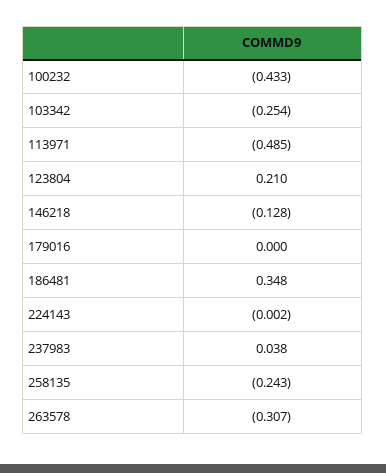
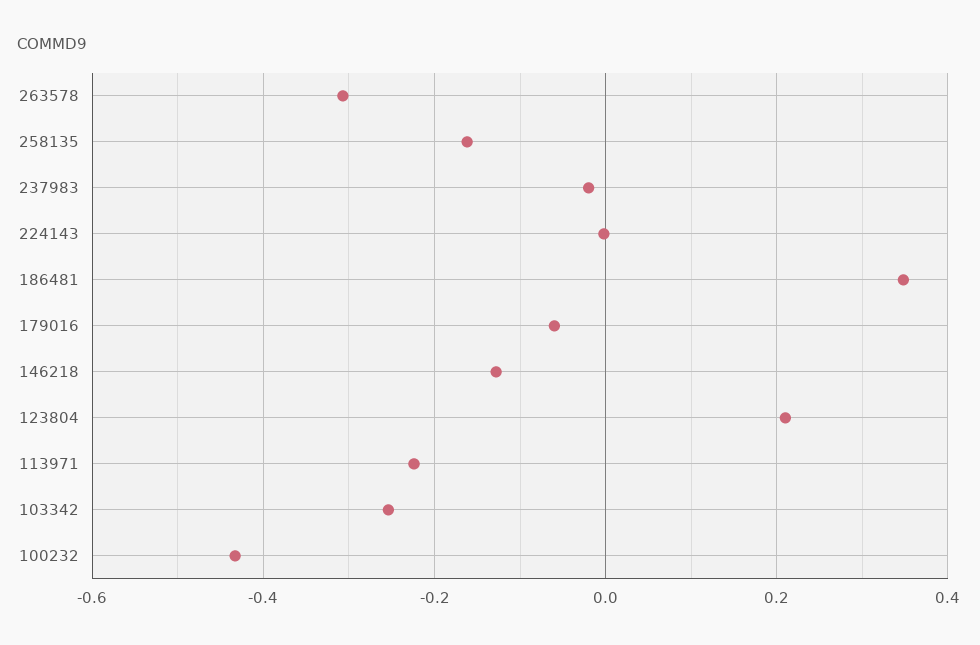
  {
    "100232": -0.433,
    "103342": -0.254,
-   "113971": -0.485,
+   "113971": -0.22,
    "123804": 0.21,
    "146218": -0.128,
-   "179016": 0,
+   "179016": -0.06,
    "186481": 0.348,
    "224143": -0.002,
-   "237983": 0.038,
+   "237983": -0.02,
-   "258135": -0.243,
+   "258135": -0.16,
    "263578": -0.307
  }

